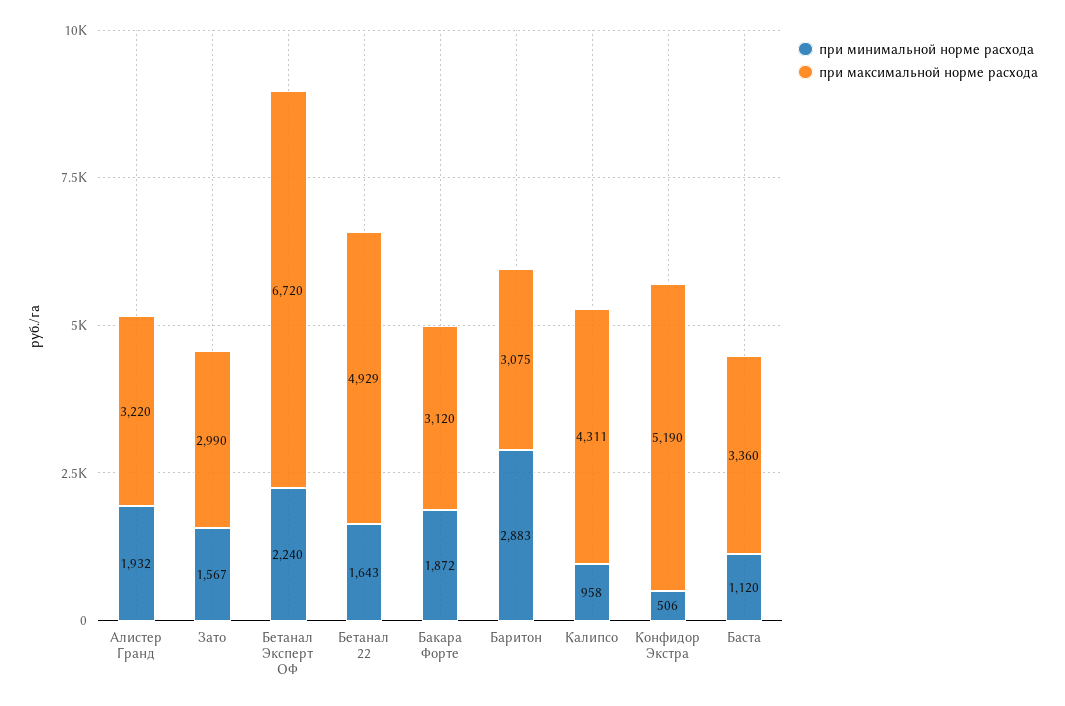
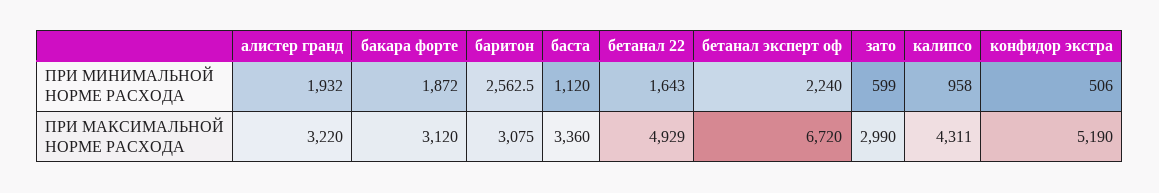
  {
    "при минимальной норме расхода": {
      "Алистер Гранд": 1932,
-     "Зато": 1567,
+     "Зато": 599,
      "Бетанал Эксперт ОФ": 2240,
      "Бетанал 22": 1643,
      "Бакара Форте": 1872,
-     "Баритон": 2883,
+     "Баритон": 2562.5,
      "Калипсо": 958,
      "Конфидор Экстра": 506,
      "Баста": 1120
    },
    "при максимальной норме расхода": {
      "Алистер Гранд": 3220,
      "Зато": 2990,
      "Бетанал Эксперт ОФ": 6720,
      "Бетанал 22": 4929,
      "Бакара Форте": 3120,
      "Баритон": 3075,
      "Калипсо": 4311,
      "Конфидор Экстра": 5190,
      "Баста": 3360
    }
  }

